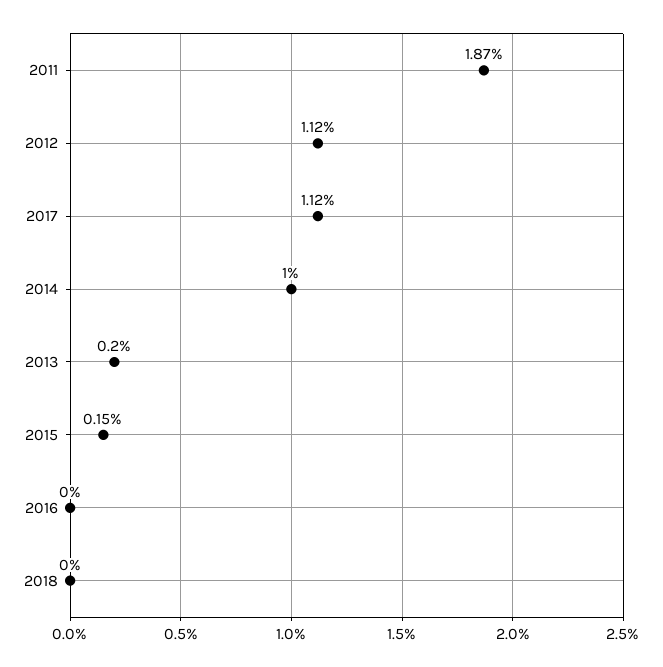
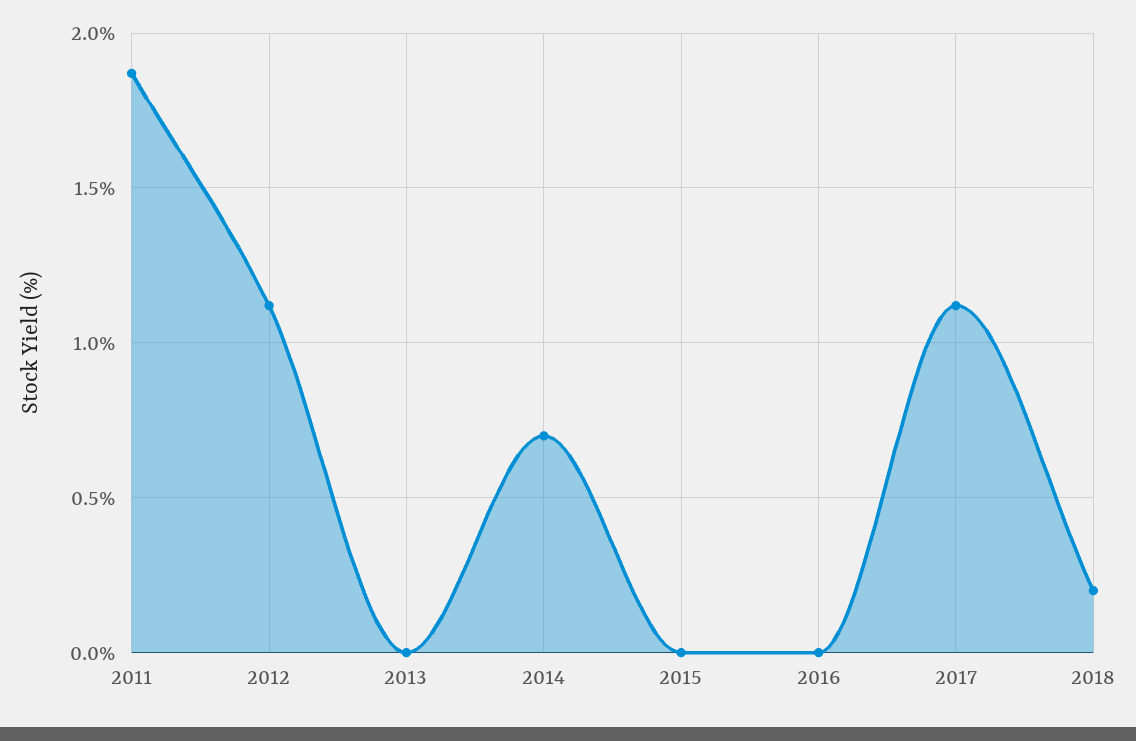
  {
    "2011": 1.87,
    "2012": 1.12,
    "2017": 1.12,
-   "2014": 1,
+   "2014": 0.7,
-   "2013": 0.2,
+   "2013": 0,
-   "2015": 0.15,
+   "2015": 0,
    "2016": 0,
-   "2018": 0
+   "2018": 0.2
  }

